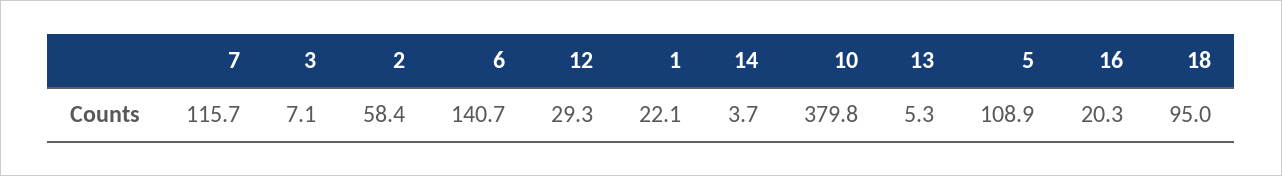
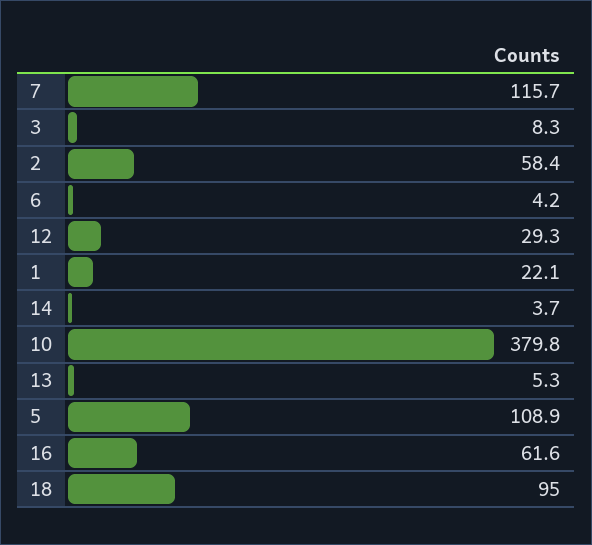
  {
    "7": 115.7,
-   "3": 7.1,
+   "3": 8.3,
    "2": 58.4,
-   "6": 140.7,
+   "6": 4.2,
    "12": 29.3,
    "1": 22.1,
    "14": 3.7,
    "10": 379.8,
    "13": 5.3,
    "5": 108.9,
-   "16": 20.3,
+   "16": 61.6,
    "18": 95
  }

